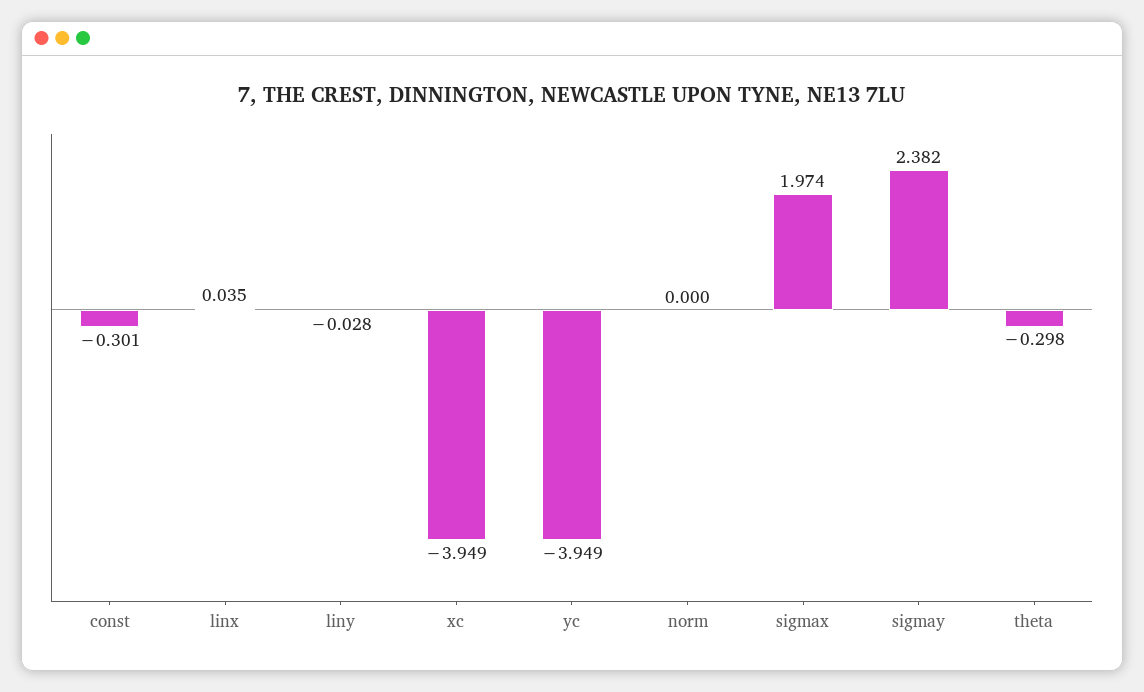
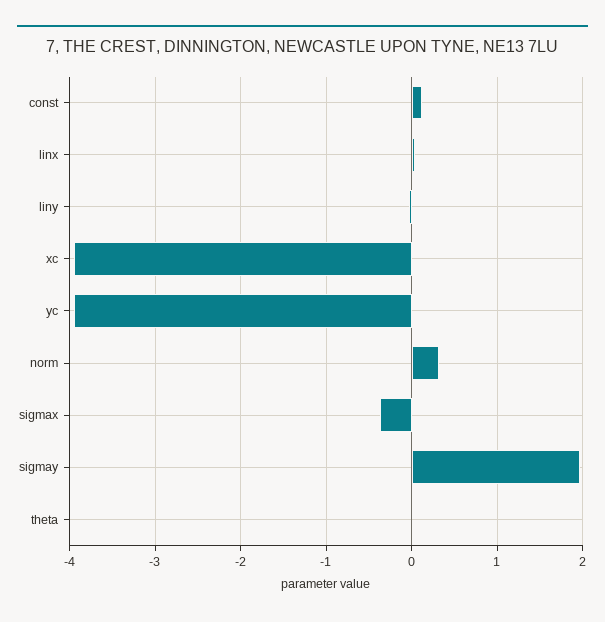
  {
-   "const": -0.301,
+   "const": 0.1,
    "linx": 0.035,
    "liny": -0.028,
    "xc": -3.949,
    "yc": -3.949,
-   "norm": 0,
+   "norm": 0.3,
-   "sigmax": 1.974,
+   "sigmax": -0.4,
-   "sigmay": 2.382,
+   "sigmay": 2,
-   "theta": -0.298
+   "theta": 0
  }

